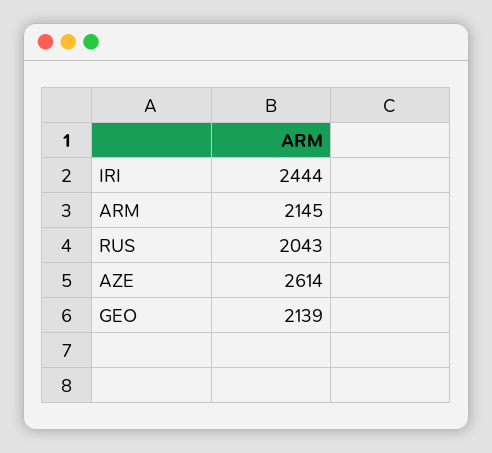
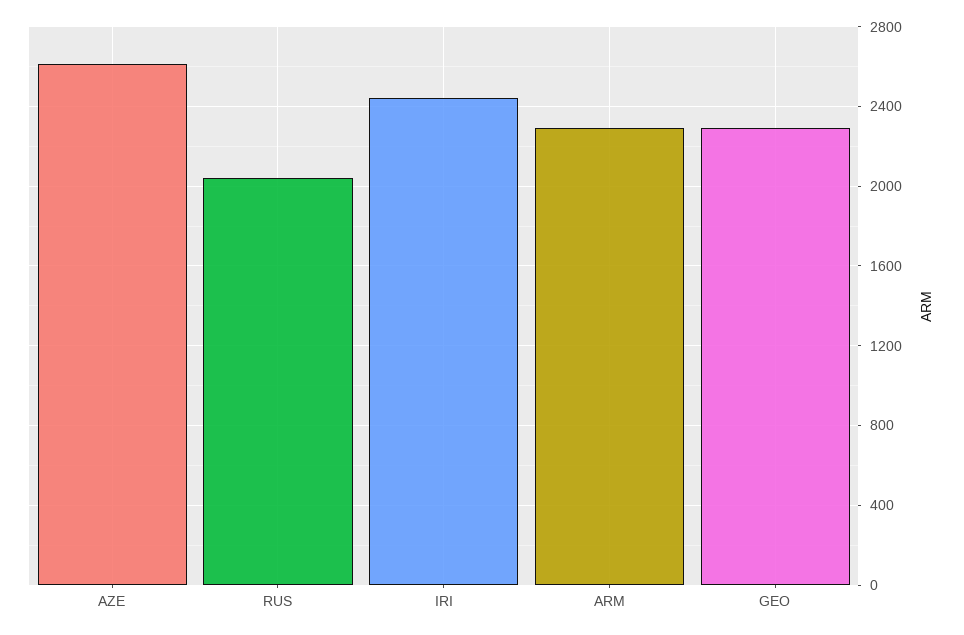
  {
    "IRI": 2444,
-   "ARM": 2145,
+   "ARM": 2300,
    "RUS": 2043,
    "AZE": 2614,
-   "GEO": 2139
+   "GEO": 2300
  }

